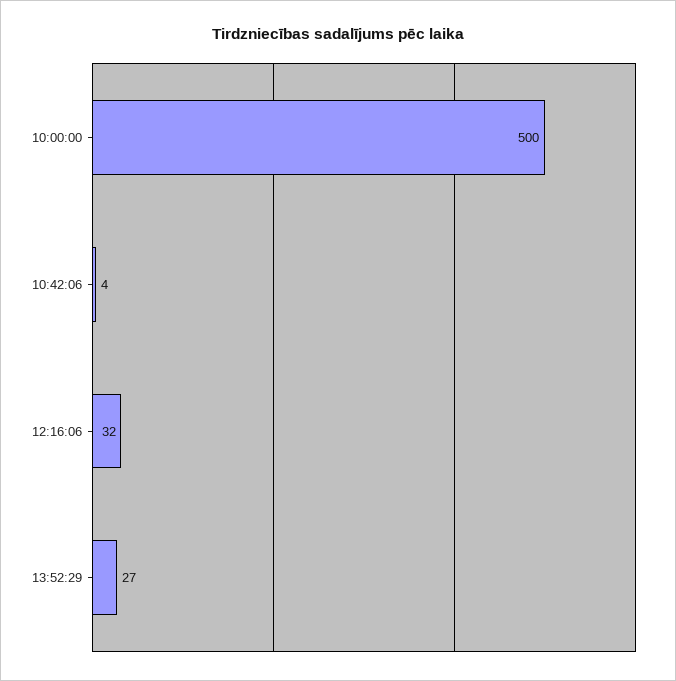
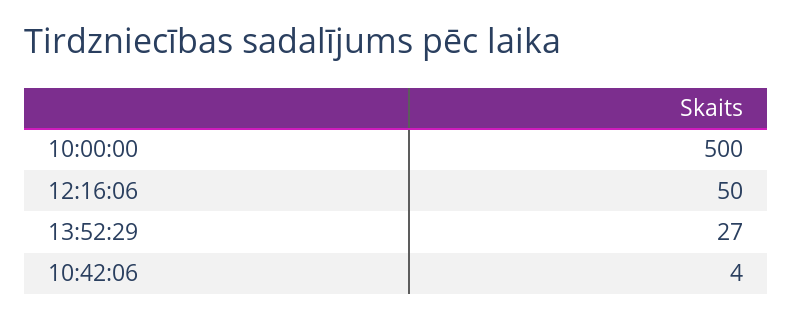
  {
    "10:00:00": 500,
    "10:42:06": 4,
-   "12:16:06": 32,
+   "12:16:06": 50,
    "13:52:29": 27
  }

